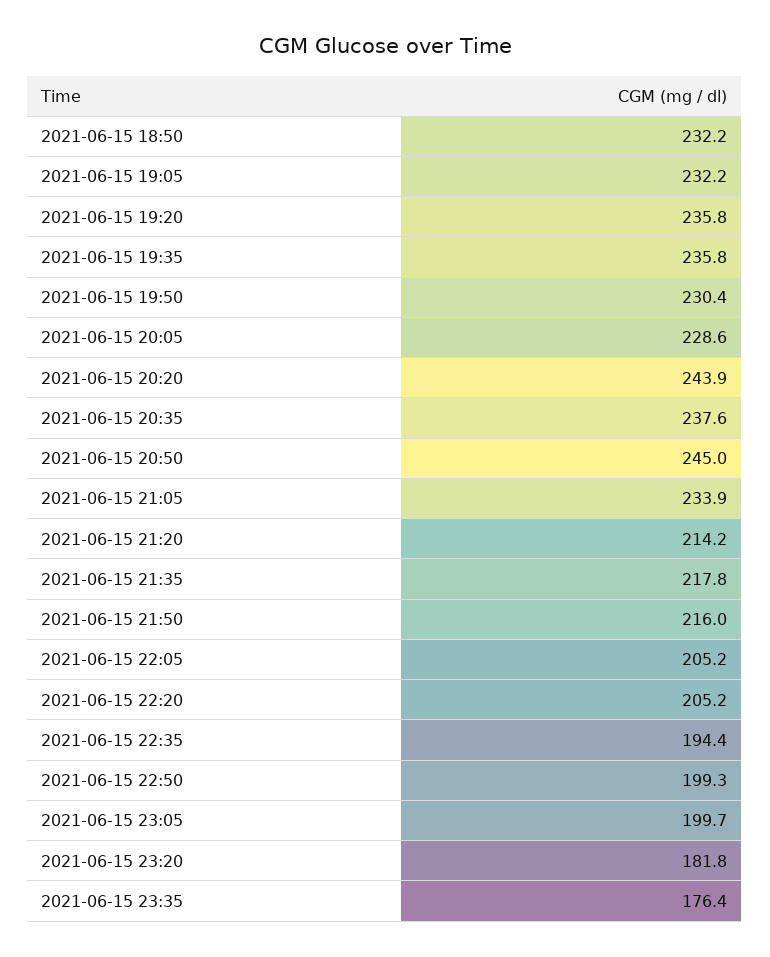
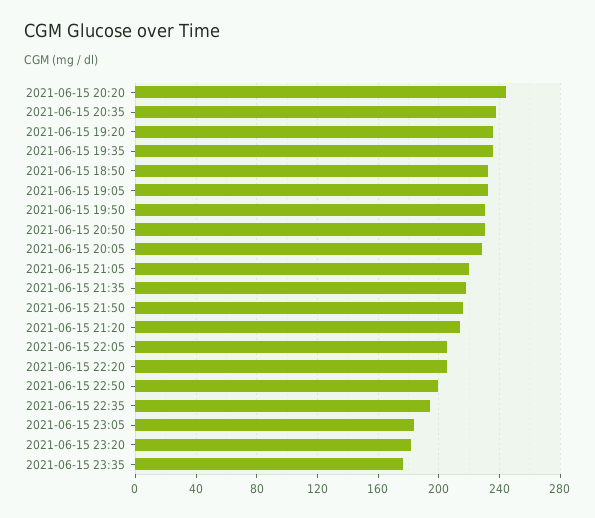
  {
    "2021-06-15 18:50": 232.2,
    "2021-06-15 19:05": 232.2,
    "2021-06-15 19:20": 235.8,
    "2021-06-15 19:35": 235.8,
    "2021-06-15 19:50": 230.4,
    "2021-06-15 20:05": 228.6,
    "2021-06-15 20:20": 243.9,
    "2021-06-15 20:35": 237.6,
-   "2021-06-15 20:50": 245,
+   "2021-06-15 20:50": 230,
-   "2021-06-15 21:05": 233.9,
+   "2021-06-15 21:05": 220,
    "2021-06-15 21:20": 214.2,
    "2021-06-15 21:35": 217.8,
    "2021-06-15 21:50": 216,
    "2021-06-15 22:05": 205.2,
    "2021-06-15 22:20": 205.2,
    "2021-06-15 22:35": 194.4,
    "2021-06-15 22:50": 199.3,
-   "2021-06-15 23:05": 199.7,
+   "2021-06-15 23:05": 185,
    "2021-06-15 23:20": 181.8,
    "2021-06-15 23:35": 176.4
  }

